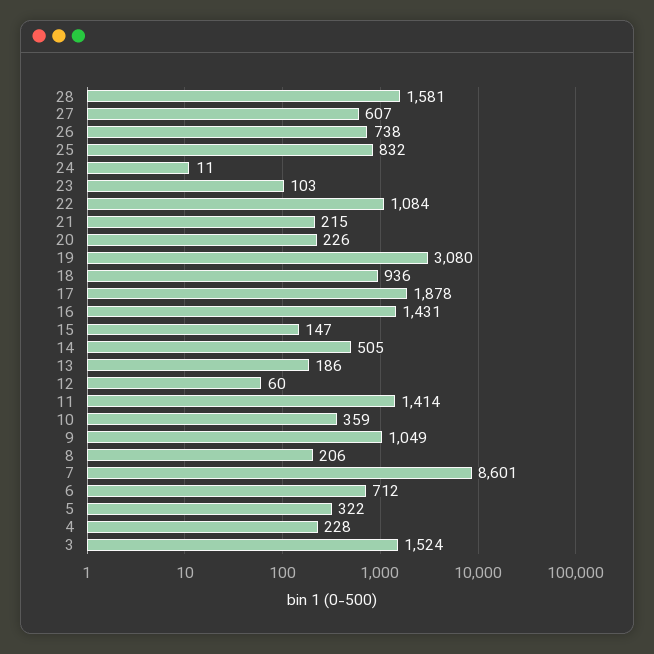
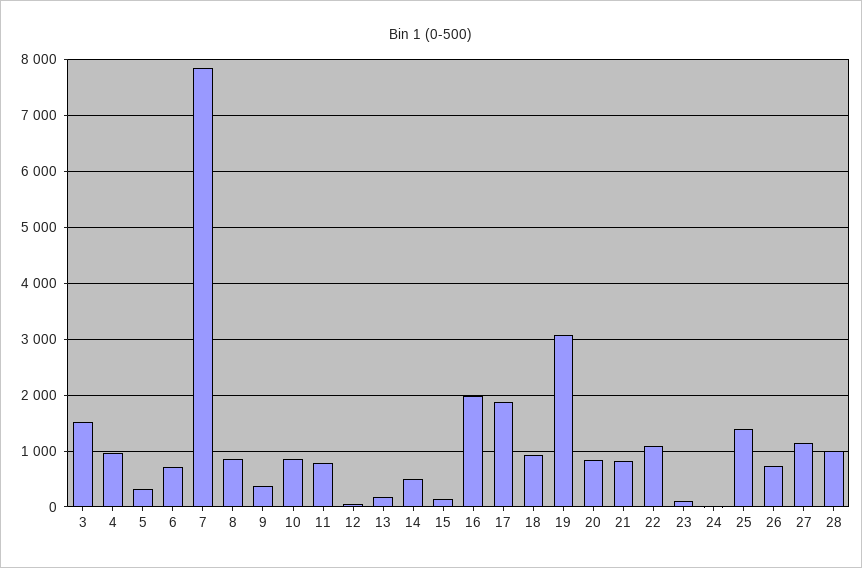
  {
-   "28": 1581,
+   "28": 1000,
-   "27": 607,
+   "27": 1200,
    "26": 738,
-   "25": 832,
+   "25": 1400,
    "24": 11,
    "23": 103,
    "22": 1084,
-   "21": 215,
+   "21": 800,
-   "20": 226,
+   "20": 800,
    "19": 3080,
    "18": 936,
    "17": 1878,
-   "16": 1431,
+   "16": 2000,
    "15": 147,
    "14": 505,
    "13": 186,
    "12": 60,
-   "11": 1414,
+   "11": 800,
-   "10": 359,
+   "10": 800,
-   "9": 1049,
+   "9": 400,
-   "8": 206,
+   "8": 800,
-   "7": 8601,
+   "7": 7800,
    "6": 712,
    "5": 322,
-   "4": 228,
+   "4": 1000,
    "3": 1524
  }

